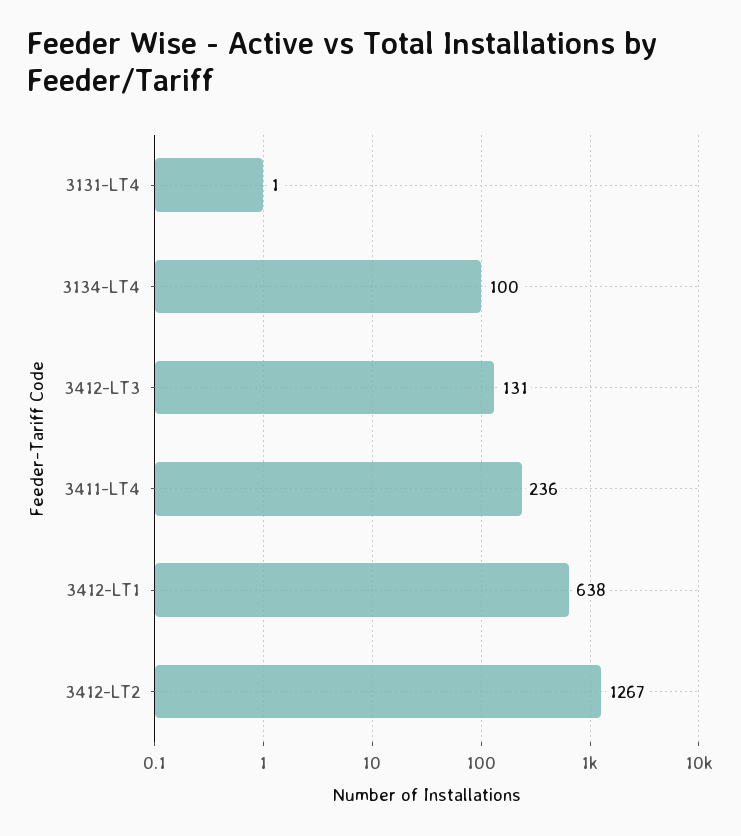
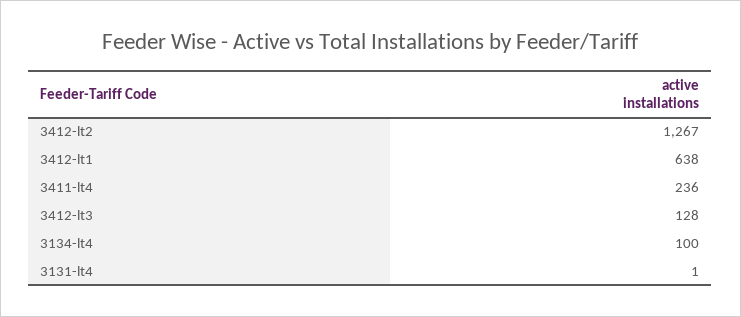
  {
    "3131-LT4": 1,
    "3134-LT4": 100,
-   "3412-LT3": 131,
+   "3412-LT3": 128,
    "3411-LT4": 236,
    "3412-LT1": 638,
    "3412-LT2": 1267
  }

